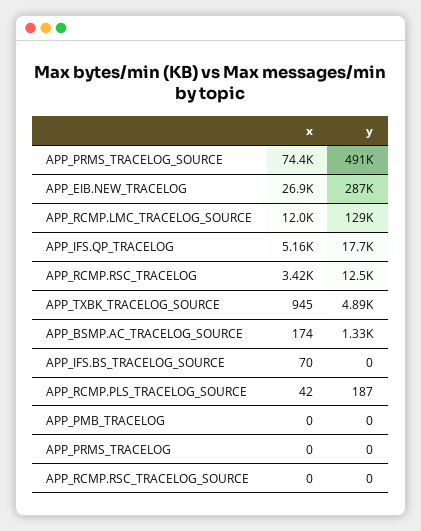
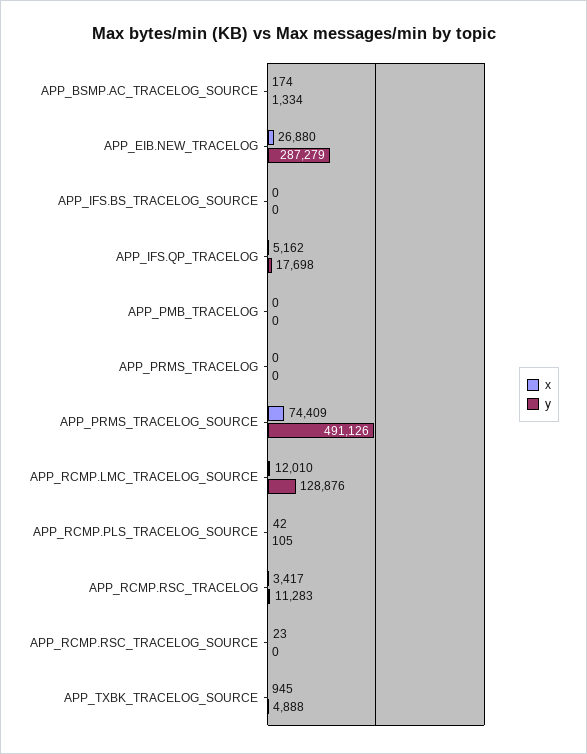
  {
    "x": {
      "APP_PRMS_TRACELOG_SOURCE": 74409,
      "APP_EIB.NEW_TRACELOG": 26880,
      "APP_RCMP.LMC_TRACELOG_SOURCE": 12010,
      "APP_IFS.QP_TRACELOG": 5162,
      "APP_RCMP.RSC_TRACELOG": 3417,
      "APP_TXBK_TRACELOG_SOURCE": 945,
      "APP_BSMP.AC_TRACELOG_SOURCE": 174,
-     "APP_IFS.BS_TRACELOG_SOURCE": 70,
+     "APP_IFS.BS_TRACELOG_SOURCE": 0,
      "APP_RCMP.PLS_TRACELOG_SOURCE": 42,
      "APP_PMB_TRACELOG": 0,
      "APP_PRMS_TRACELOG": 0,
-     "APP_RCMP.RSC_TRACELOG_SOURCE": 0
+     "APP_RCMP.RSC_TRACELOG_SOURCE": 23
    },
    "y": {
      "APP_PRMS_TRACELOG_SOURCE": 491126,
      "APP_EIB.NEW_TRACELOG": 287279,
      "APP_RCMP.LMC_TRACELOG_SOURCE": 128876,
      "APP_IFS.QP_TRACELOG": 17698,
-     "APP_RCMP.RSC_TRACELOG": 12500,
+     "APP_RCMP.RSC_TRACELOG": 11283,
      "APP_TXBK_TRACELOG_SOURCE": 4888,
      "APP_BSMP.AC_TRACELOG_SOURCE": 1334,
      "APP_IFS.BS_TRACELOG_SOURCE": 0,
-     "APP_RCMP.PLS_TRACELOG_SOURCE": 187,
+     "APP_RCMP.PLS_TRACELOG_SOURCE": 105,
      "APP_PMB_TRACELOG": 0,
      "APP_PRMS_TRACELOG": 0,
      "APP_RCMP.RSC_TRACELOG_SOURCE": 0
    }
  }

